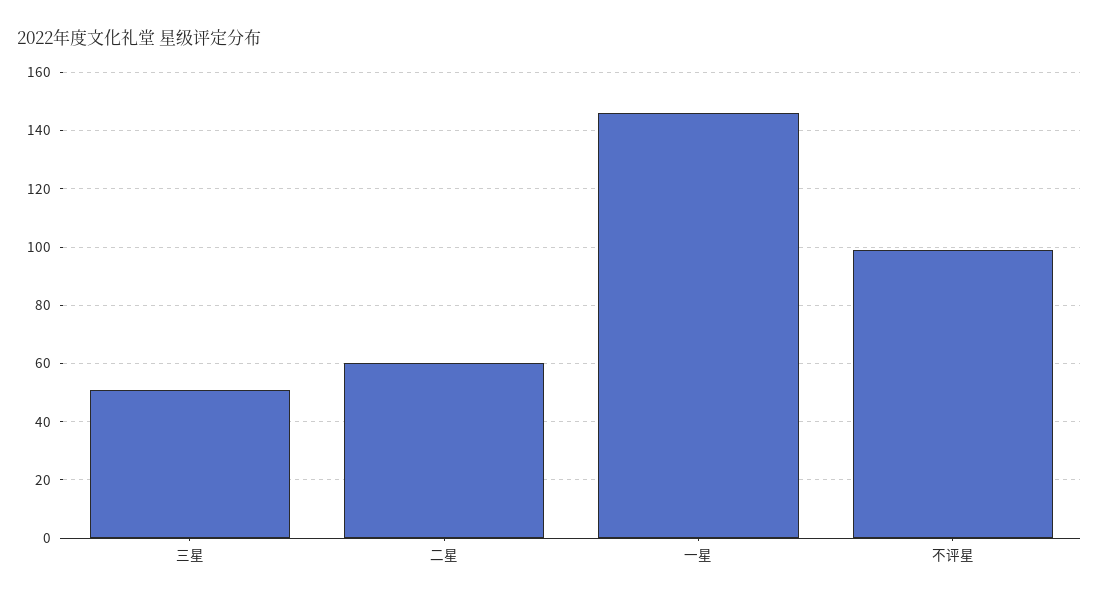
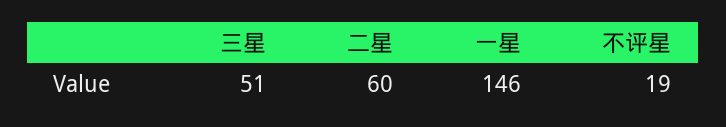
  {
    "三星": 51,
    "二星": 60,
    "一星": 146,
-   "不评星": 100
+   "不评星": 19
  }

